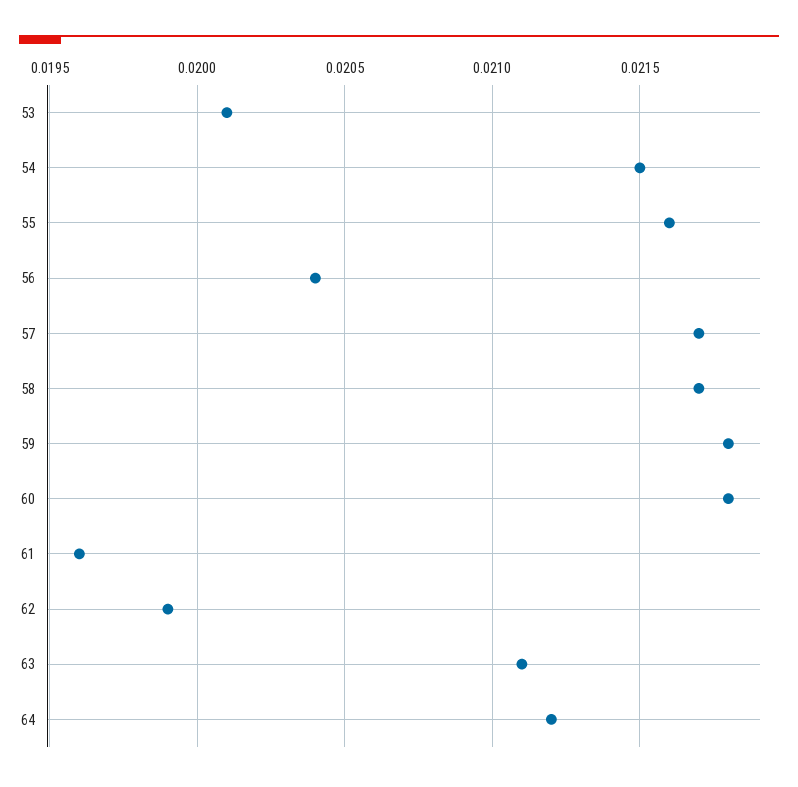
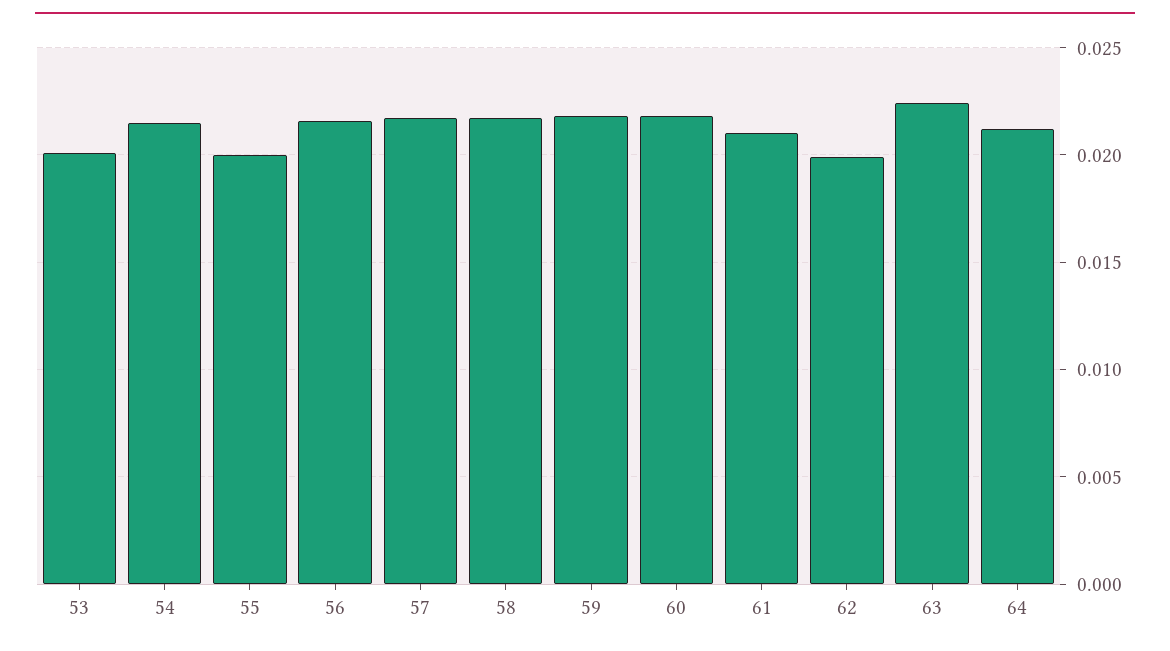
  {
    "53": 0.0201,
    "54": 0.0215,
-   "55": 0.0216,
+   "55": 0.02,
-   "56": 0.0204,
+   "56": 0.0215,
    "57": 0.0217,
    "58": 0.0217,
    "59": 0.0218,
    "60": 0.0218,
-   "61": 0.0196,
+   "61": 0.021,
    "62": 0.0199,
-   "63": 0.0211,
+   "63": 0.0225,
    "64": 0.0212
  }

